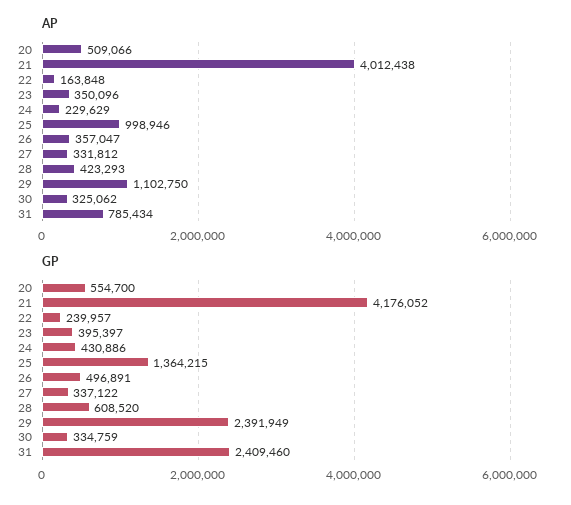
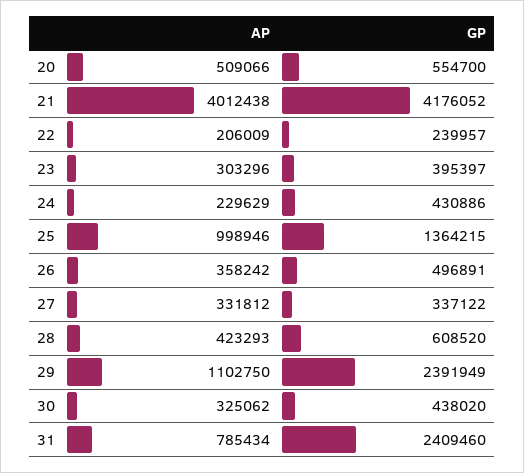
  {
    "AP": {
      "20": 509066,
      "21": 4012438,
-     "22": 163848,
+     "22": 206009,
-     "23": 350096,
+     "23": 303296,
      "24": 229629,
      "25": 998946,
-     "26": 357047,
+     "26": 358242,
      "27": 331812,
      "28": 423293,
      "29": 1102750,
      "30": 325062,
      "31": 785434
    },
    "GP": {
      "20": 554700,
      "21": 4176052,
      "22": 239957,
      "23": 395397,
      "24": 430886,
      "25": 1364215,
      "26": 496891,
      "27": 337122,
      "28": 608520,
      "29": 2391949,
-     "30": 334759,
+     "30": 438020,
      "31": 2409460
    }
  }

